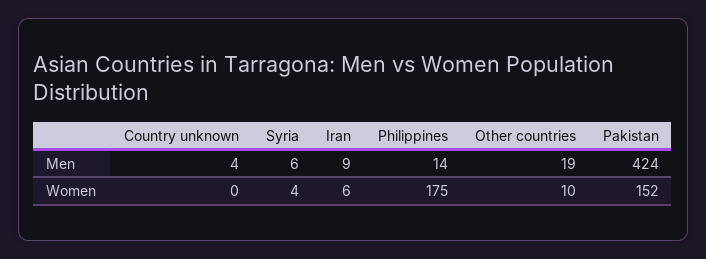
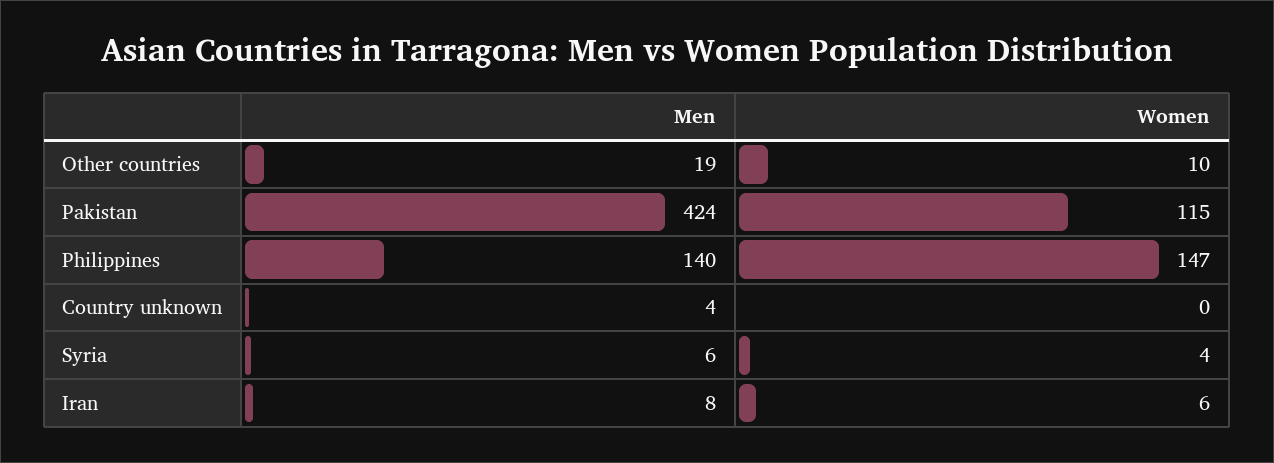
  {
    "Country unknown": {
      "Men": 4,
      "Women": 0
    },
    "Syria": {
      "Men": 6,
      "Women": 4
    },
    "Iran": {
-     "Men": 9,
+     "Men": 8,
      "Women": 6
    },
    "Philippines": {
-     "Men": 14,
+     "Men": 140,
-     "Women": 175
+     "Women": 147
    },
    "Other countries": {
      "Men": 19,
      "Women": 10
    },
    "Pakistan": {
      "Men": 424,
-     "Women": 152
+     "Women": 115
    }
  }

